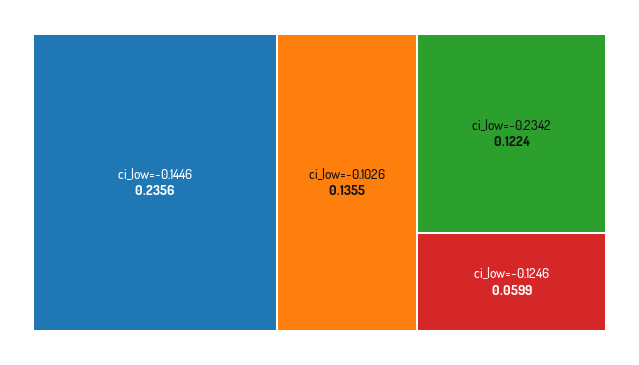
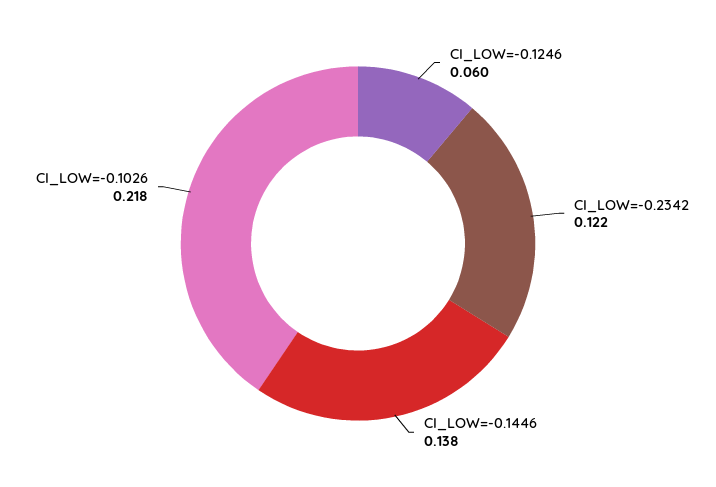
  {
-   "ci_low=-0.1446": 0.2356,
+   "ci_low=-0.1446": 0.138,
-   "ci_low=-0.1026": 0.1355,
+   "ci_low=-0.1026": 0.218,
    "ci_low=-0.2342": 0.1224,
    "ci_low=-0.1246": 0.0599
  }

